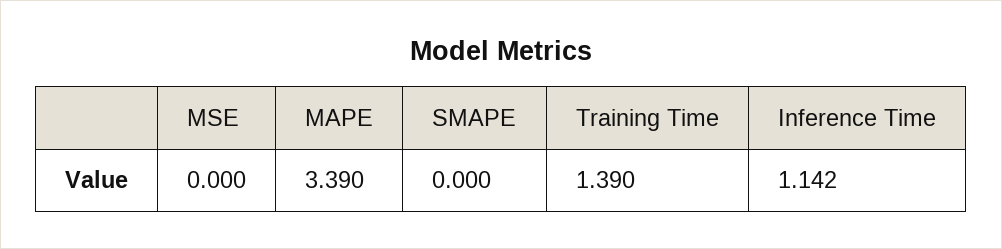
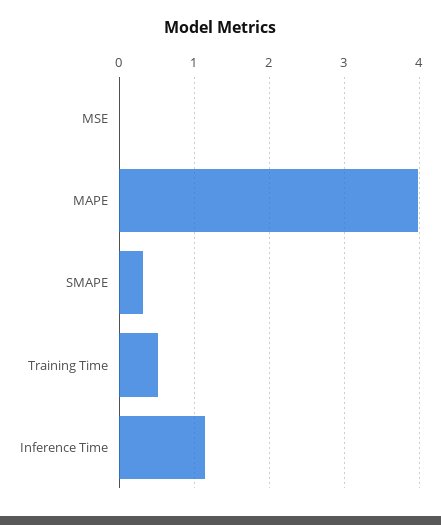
  {
    "MSE": 0,
-   "MAPE": 3.39,
+   "MAPE": 4,
-   "SMAPE": 0,
+   "SMAPE": 0.3,
-   "Training Time": 1.39,
+   "Training Time": 0.5,
    "Inference Time": 1.142
  }

